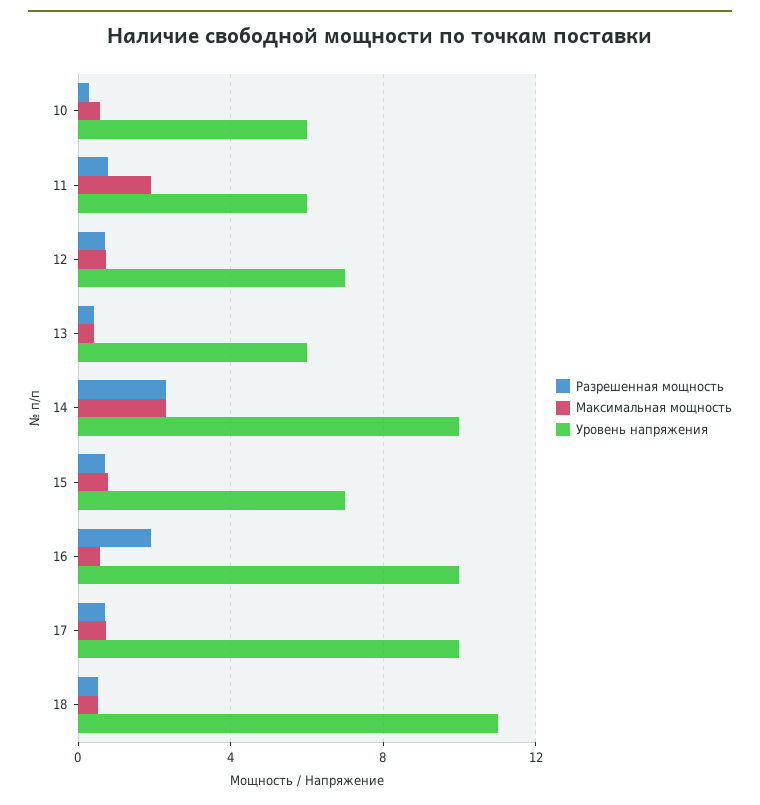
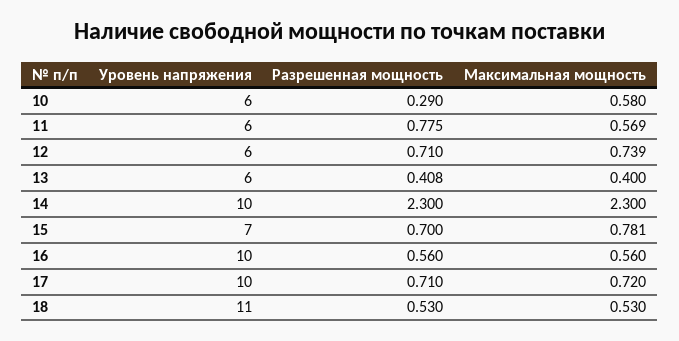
  {
    "Разрешенная мощность": {
      "10": 0.29,
      "11": 0.775,
      "12": 0.71,
      "13": 0.408,
      "14": 2.3,
      "15": 0.7,
-     "16": 2,
+     "16": 0.56,
      "17": 0.71,
      "18": 0.53
    },
    "Максимальная мощность": {
      "10": 0.58,
-     "11": 2,
+     "11": 0.569,
      "12": 0.739,
      "13": 0.4,
      "14": 2.3,
      "15": 0.781,
      "16": 0.56,
      "17": 0.72,
      "18": 0.53
    },
    "Уровень напряжения": {
      "10": 6,
      "11": 6,
-     "12": 7,
+     "12": 6,
      "13": 6,
      "14": 10,
      "15": 7,
      "16": 10,
      "17": 10,
      "18": 11
    }
  }

